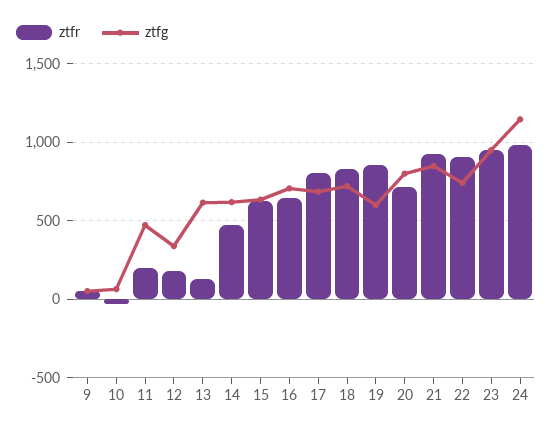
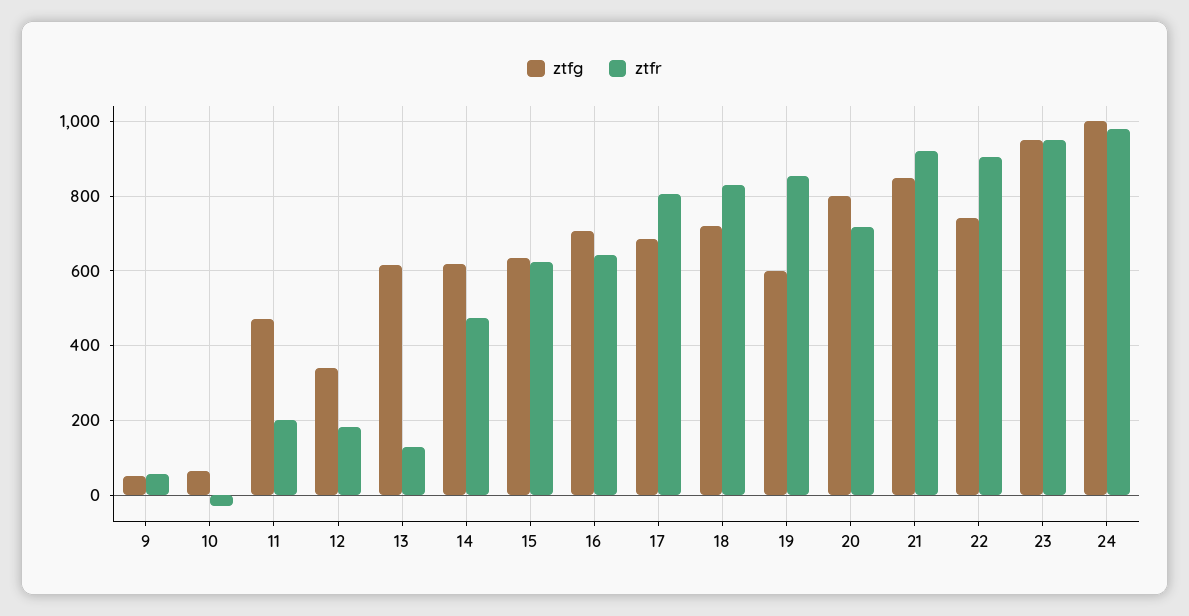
  {
    "ztfr": {
      "9": 60,
      "10": -40,
      "11": 200,
      "12": 180,
      "13": 120,
      "14": 480,
      "15": 620,
      "16": 640,
      "17": 800,
      "18": 820,
      "19": 860,
      "20": 720,
      "21": 920,
      "22": 900,
      "23": 960,
      "24": 980
    },
    "ztfg": {
      "9": 60,
      "10": 60,
      "11": 480,
      "12": 340,
      "13": 620,
      "14": 620,
      "15": 640,
      "16": 700,
      "17": 680,
      "18": 720,
      "19": 600,
      "20": 800,
      "21": 860,
      "22": 740,
      "23": 960,
-     "24": 1150
+     "24": 1000
    }
  }

